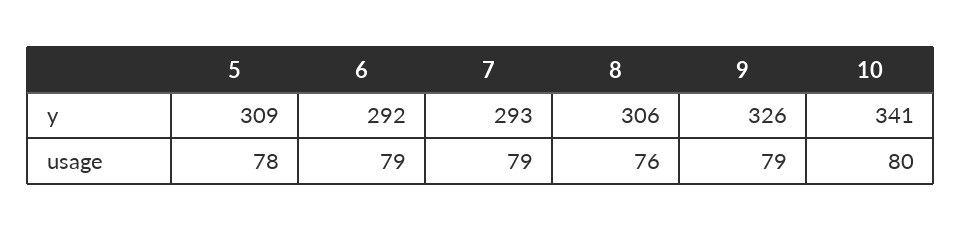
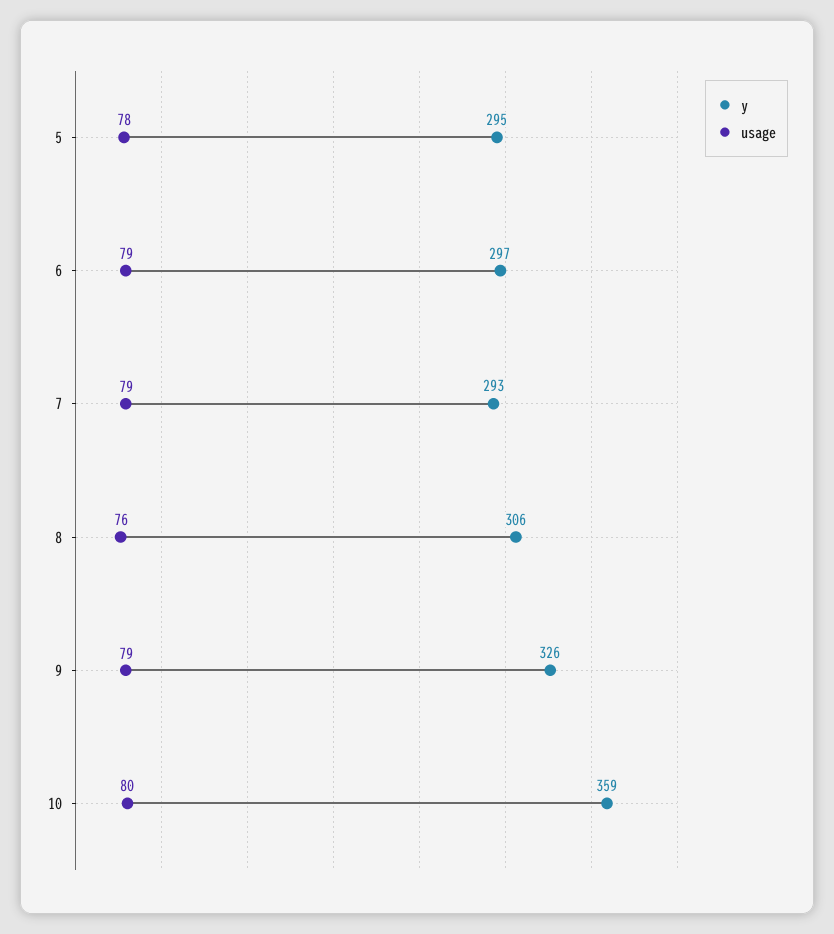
  {
    "y": {
-     "5": 309,
+     "5": 295,
-     "6": 292,
+     "6": 297,
      "7": 293,
      "8": 306,
      "9": 326,
-     "10": 341
+     "10": 359
    },
    "usage": {
      "5": 78,
      "6": 79,
      "7": 79,
      "8": 76,
      "9": 79,
      "10": 80
    }
  }

